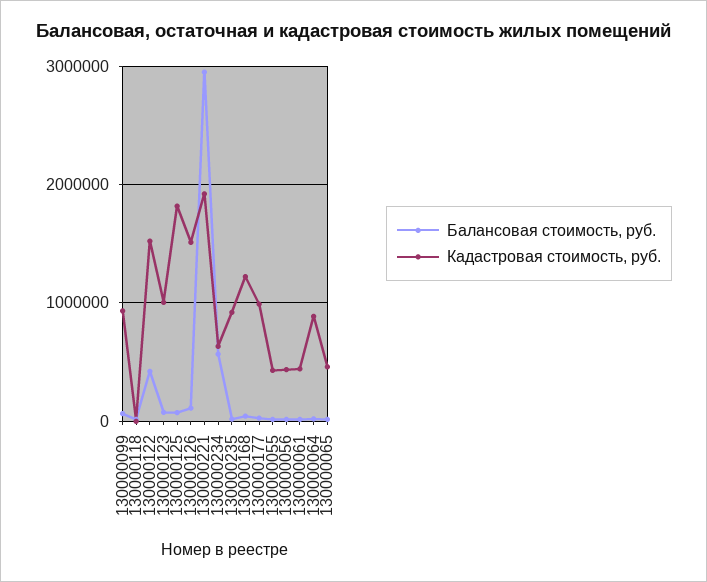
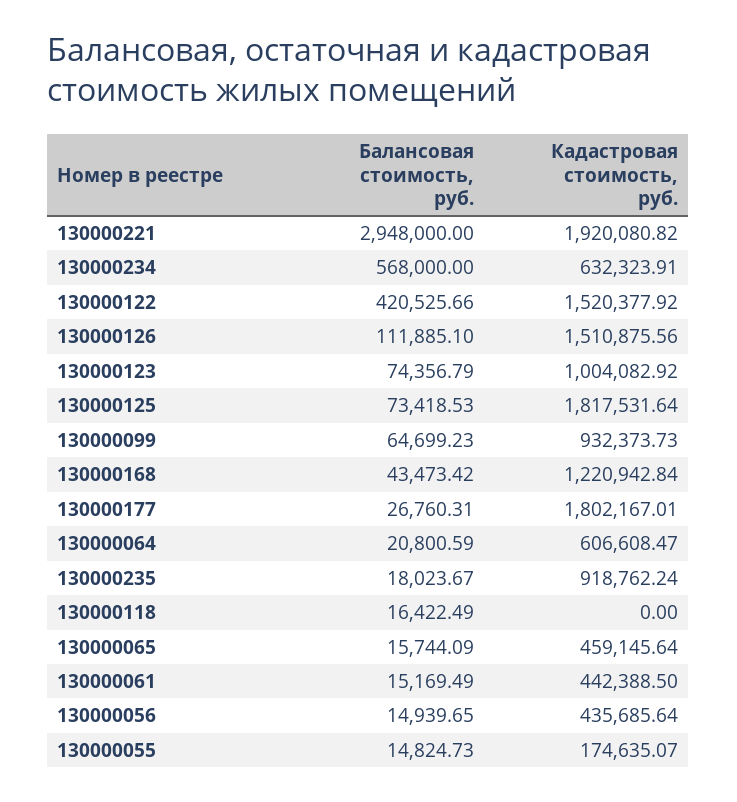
  {
    "Балансовая стоимость, руб.": {
      "130000099": 64699.23,
      "130000118": 16422.49,
      "130000122": 420525.66,
      "130000123": 74356.79,
      "130000125": 73418.53,
      "130000126": 111885.1,
      "130000221": 2948000,
      "130000234": 568000,
      "130000235": 18023.67,
      "130000168": 43473.42,
      "130000177": 26760.31,
      "130000055": 14824.73,
      "130000056": 14939.65,
      "130000061": 15169.49,
      "130000064": 20800.59,
      "130000065": 15744.09
    },
    "Кадастровая стоимость, руб.": {
      "130000099": 932373.73,
      "130000118": 0,
      "130000122": 1520377.92,
      "130000123": 1004082.92,
      "130000125": 1817531.64,
      "130000126": 1510875.56,
      "130000221": 1920080.82,
      "130000234": 632323.91,
      "130000235": 918762.24,
      "130000168": 1220942.84,
-     "130000177": 1000000,
+     "130000177": 1802167.01,
-     "130000055": 400000,
+     "130000055": 174635.07,
      "130000056": 435685.64,
      "130000061": 442388.5,
-     "130000064": 900000,
+     "130000064": 606608.47,
      "130000065": 459145.64
    }
  }

